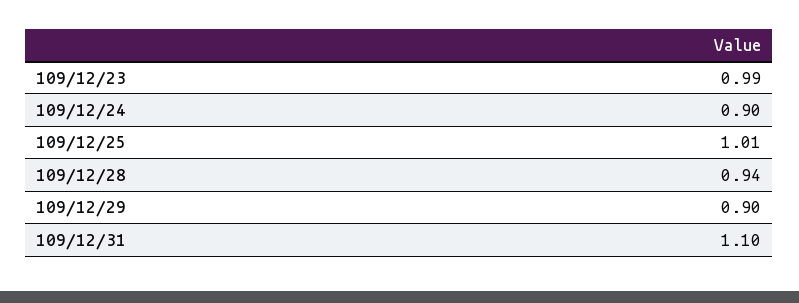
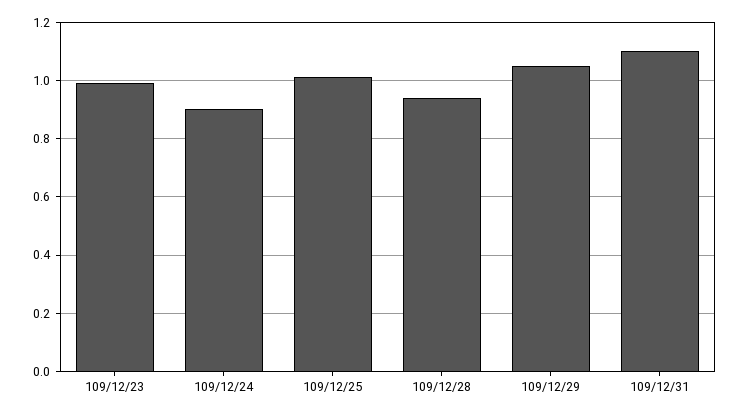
  {
    "109/12/23": 0.99,
    "109/12/24": 0.9,
    "109/12/25": 1.01,
    "109/12/28": 0.94,
-   "109/12/29": 0.9,
+   "109/12/29": 1.05,
    "109/12/31": 1.1
  }

